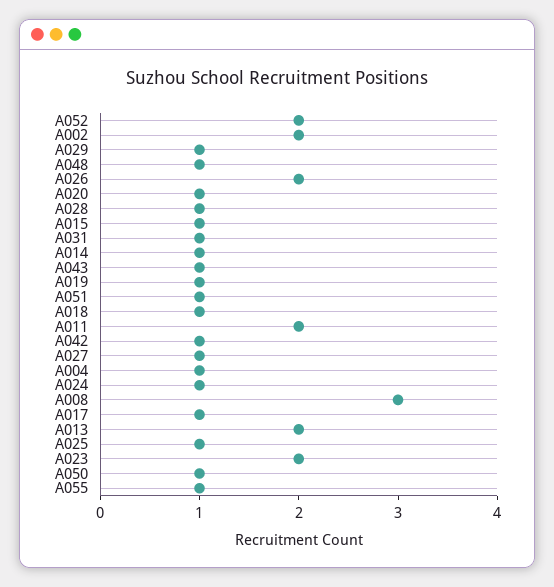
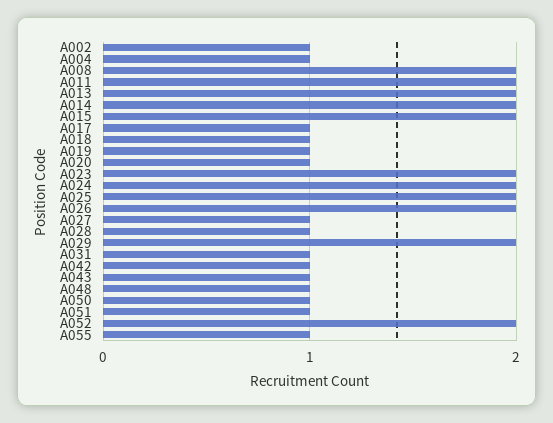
  {
    "A052": 2,
-   "A002": 2,
+   "A002": 1,
-   "A029": 1,
+   "A029": 2,
    "A048": 1,
    "A026": 2,
    "A020": 1,
    "A028": 1,
-   "A015": 1,
+   "A015": 2,
    "A031": 1,
-   "A014": 1,
+   "A014": 2,
    "A043": 1,
    "A019": 1,
    "A051": 1,
    "A018": 1,
    "A011": 2,
    "A042": 1,
    "A027": 1,
    "A004": 1,
-   "A024": 1,
+   "A024": 2,
-   "A008": 3,
+   "A008": 2,
    "A017": 1,
    "A013": 2,
-   "A025": 1,
+   "A025": 2,
    "A023": 2,
    "A050": 1,
    "A055": 1
  }

